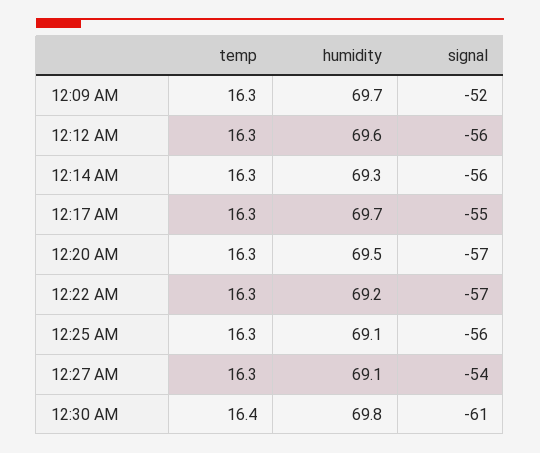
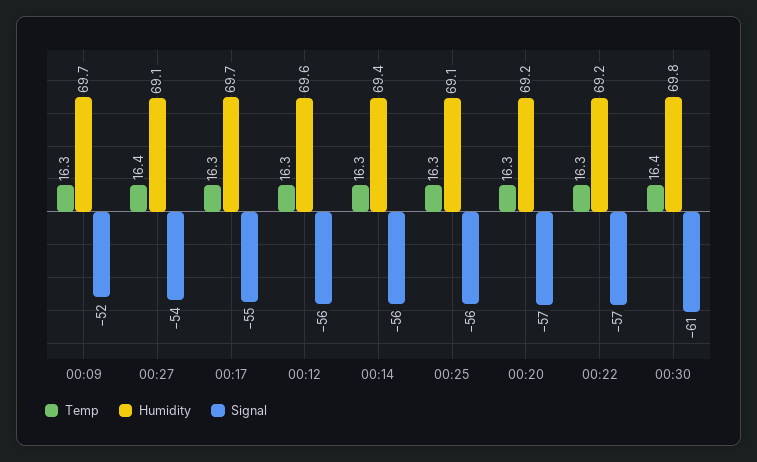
  {
    "temp": {
      "12:09 AM": 16.3,
      "12:12 AM": 16.3,
      "12:14 AM": 16.3,
      "12:17 AM": 16.3,
      "12:20 AM": 16.3,
      "12:22 AM": 16.3,
      "12:25 AM": 16.3,
-     "12:27 AM": 16.3,
+     "12:27 AM": 16.4,
      "12:30 AM": 16.4
    },
    "humidity": {
      "12:09 AM": 69.7,
      "12:12 AM": 69.6,
-     "12:14 AM": 69.3,
+     "12:14 AM": 69.4,
      "12:17 AM": 69.7,
-     "12:20 AM": 69.5,
+     "12:20 AM": 69.2,
      "12:22 AM": 69.2,
      "12:25 AM": 69.1,
      "12:27 AM": 69.1,
      "12:30 AM": 69.8
    },
    "signal": {
      "12:09 AM": -52,
      "12:12 AM": -56,
      "12:14 AM": -56,
      "12:17 AM": -55,
      "12:20 AM": -57,
      "12:22 AM": -57,
      "12:25 AM": -56,
      "12:27 AM": -54,
      "12:30 AM": -61
    }
  }

